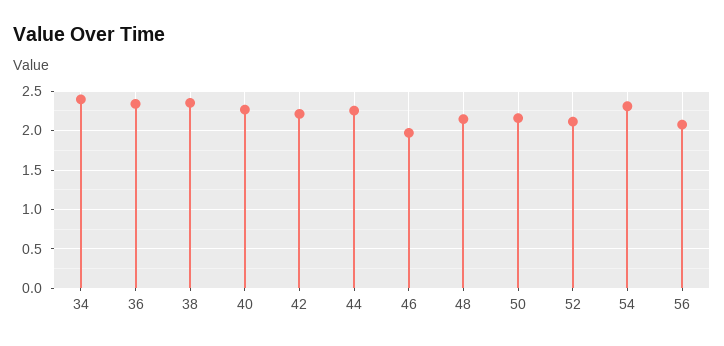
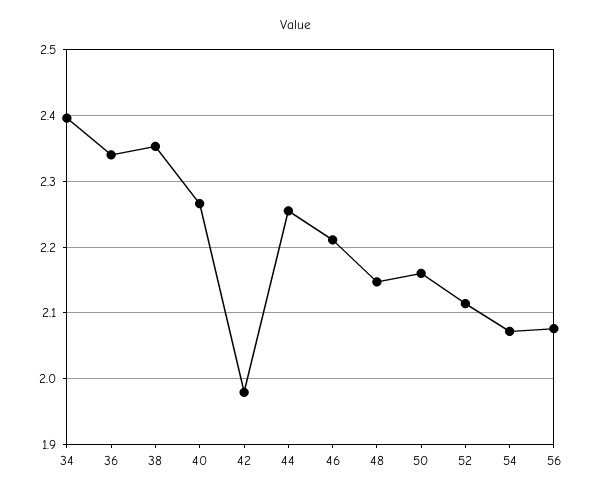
  {
    "34": 2.4,
    "36": 2.34,
    "38": 2.35,
    "40": 2.27,
-   "42": 2.2,
+   "42": 1.98,
    "44": 2.26,
-   "46": 2,
+   "46": 2.21,
    "48": 2.15,
    "50": 2.16,
    "52": 2.11,
-   "54": 2.3,
+   "54": 2.07,
    "56": 2.08
  }

